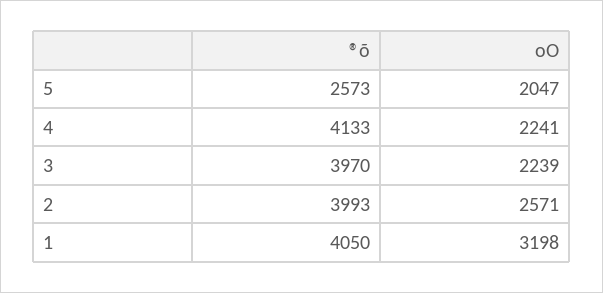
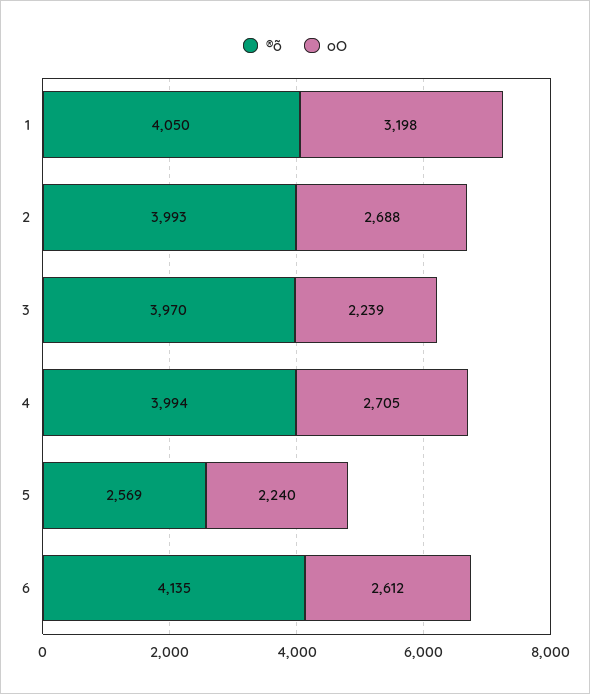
  {
    "®õ": {
-     "5": 2573,
+     "5": 2569,
-     "4": 4133,
+     "4": 3994,
      "3": 3970,
      "2": 3993,
-     "1": 4050
+     "1": 4050,
+     "6": 4135
    },
    "oO": {
-     "5": 2047,
+     "5": 2240,
-     "4": 2241,
+     "4": 2705,
      "3": 2239,
-     "2": 2571,
+     "2": 2688,
-     "1": 3198
+     "1": 3198,
+     "6": 2612
    }
  }

